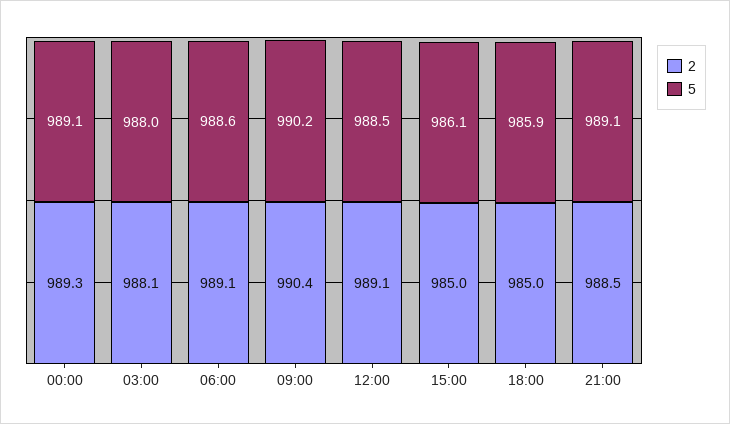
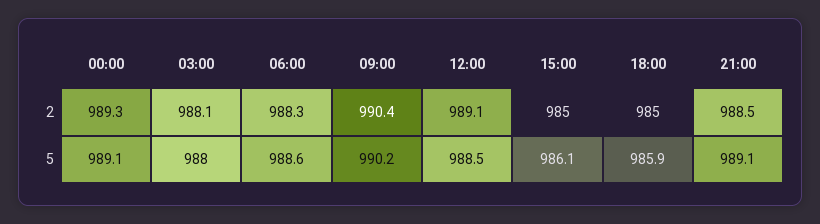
  {
    "2": {
      "00:00": 989.3,
      "03:00": 988.1,
-     "06:00": 989.1,
+     "06:00": 988.3,
      "09:00": 990.4,
      "12:00": 989.1,
      "15:00": 985,
      "18:00": 985,
      "21:00": 988.5
    },
    "5": {
      "00:00": 989.1,
      "03:00": 988,
      "06:00": 988.6,
      "09:00": 990.2,
      "12:00": 988.5,
      "15:00": 986.1,
      "18:00": 985.9,
      "21:00": 989.1
    }
  }

